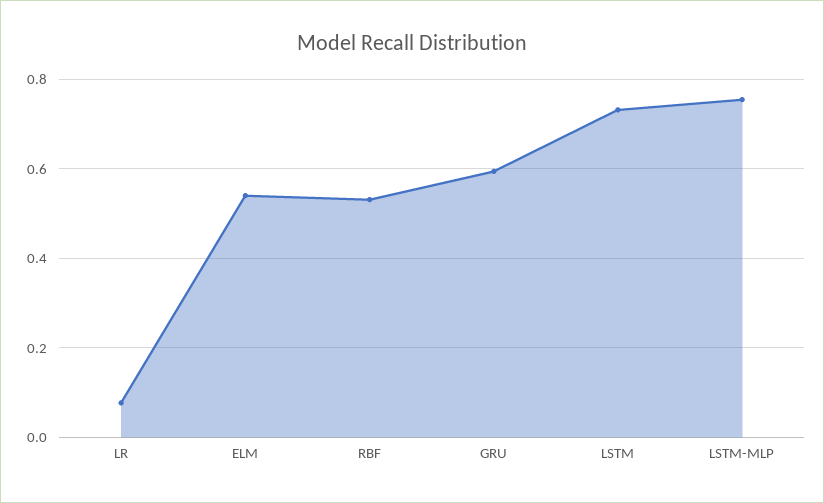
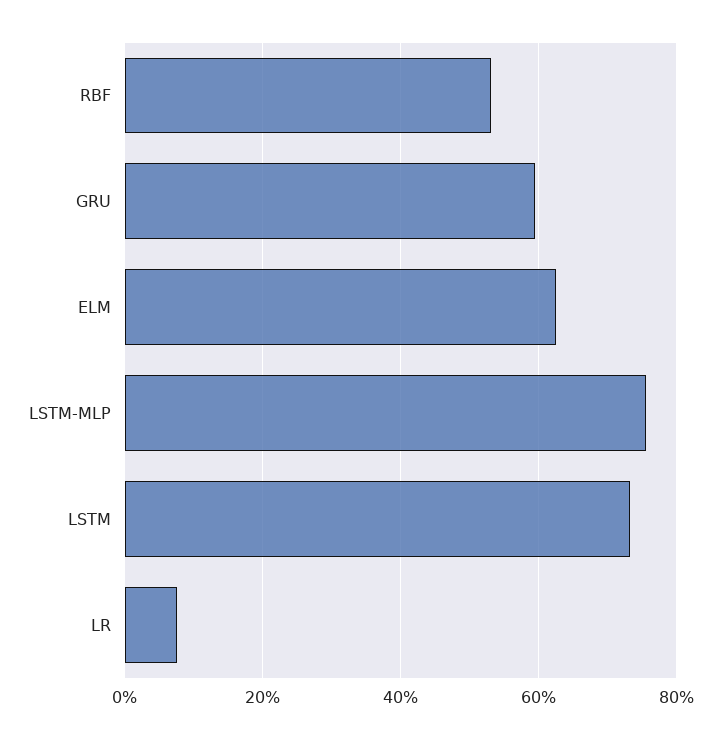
  {
    "LR": 0.08,
-   "ELM": 0.54,
+   "ELM": 0.62,
    "RBF": 0.54,
    "GRU": 0.6,
    "LSTM": 0.74,
    "LSTM-MLP": 0.76
  }

